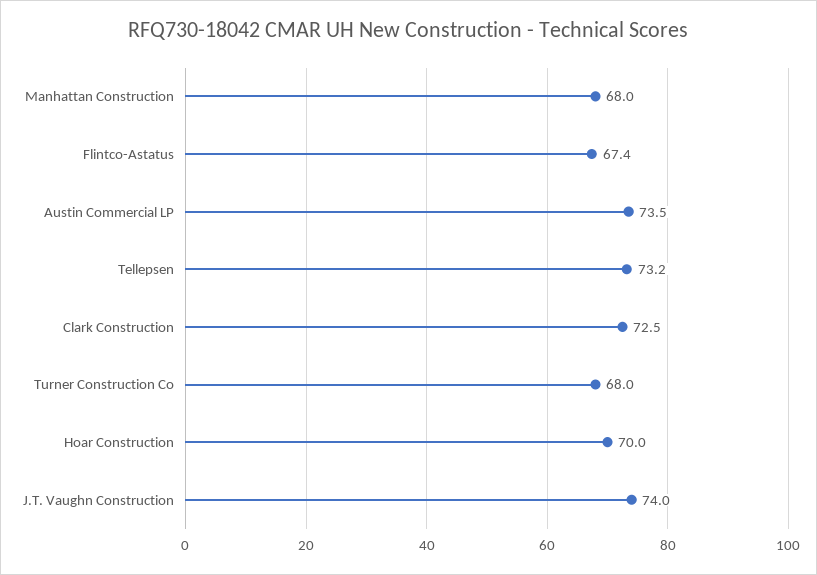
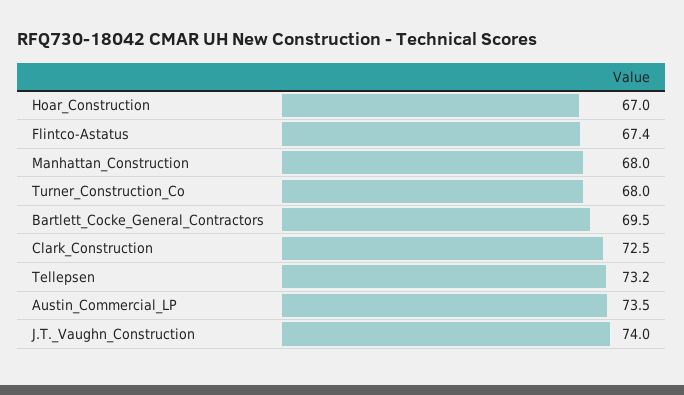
  {
    "Manhattan Construction": 68,
    "Flintco-Astatus": 67.4,
    "Austin Commercial LP": 73.5,
    "Tellepsen": 73.2,
    "Clark Construction": 72.5,
    "Turner Construction Co": 68,
-   "Hoar Construction": 70,
+   "Hoar Construction": 67,
-   "J.T. Vaughn Construction": 74
+   "J.T. Vaughn Construction": 74,
+   "Bartlett_Cocke_General_Contractors": 69.5
  }

